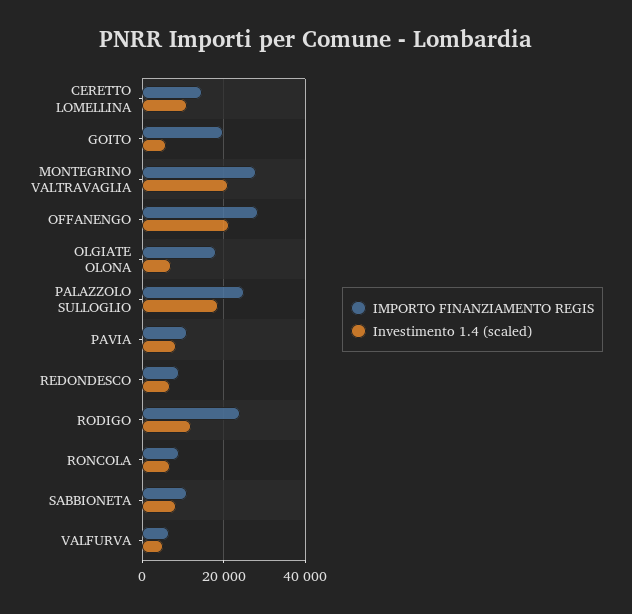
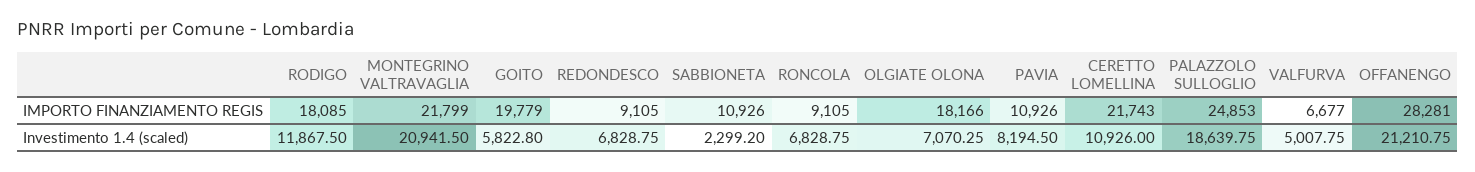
  {
    "IMPORTO FINANZIAMENTO REGIS": {
-     "CERETTO LOMELLINA": 14000,
+     "CERETTO LOMELLINA": 21743,
      "GOITO": 19779,
-     "MONTEGRINO VALTRAVAGLIA": 28000,
+     "MONTEGRINO VALTRAVAGLIA": 21799,
      "OFFANENGO": 28281,
      "OLGIATE OLONA": 18166,
      "PALAZZOLO SULLOGLIO": 24853,
      "PAVIA": 10926,
      "REDONDESCO": 9105,
-     "RODIGO": 24000,
+     "RODIGO": 18085,
      "RONCOLA": 9105,
      "SABBIONETA": 10926,
      "VALFURVA": 6677
    },
    "Investimento 1.4 (scaled)": {
      "CERETTO LOMELLINA": 10926,
      "GOITO": 5822.8,
      "MONTEGRINO VALTRAVAGLIA": 20941.5,
      "OFFANENGO": 21210.75,
      "OLGIATE OLONA": 7070.25,
      "PALAZZOLO SULLOGLIO": 18639.75,
      "PAVIA": 8194.5,
      "REDONDESCO": 6828.75,
      "RODIGO": 11867.5,
      "RONCOLA": 6828.75,
-     "SABBIONETA": 8000,
+     "SABBIONETA": 2299.2,
      "VALFURVA": 5007.75
    }
  }

